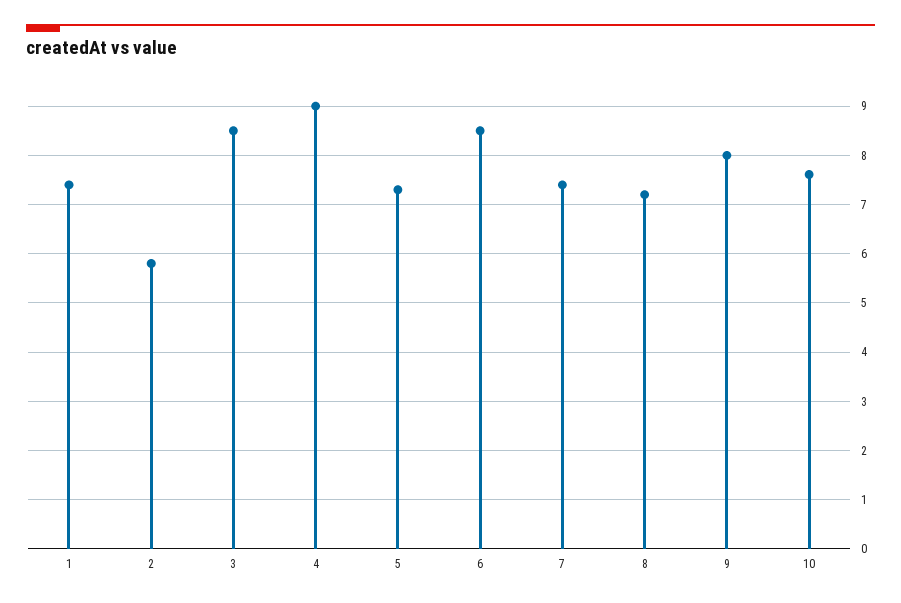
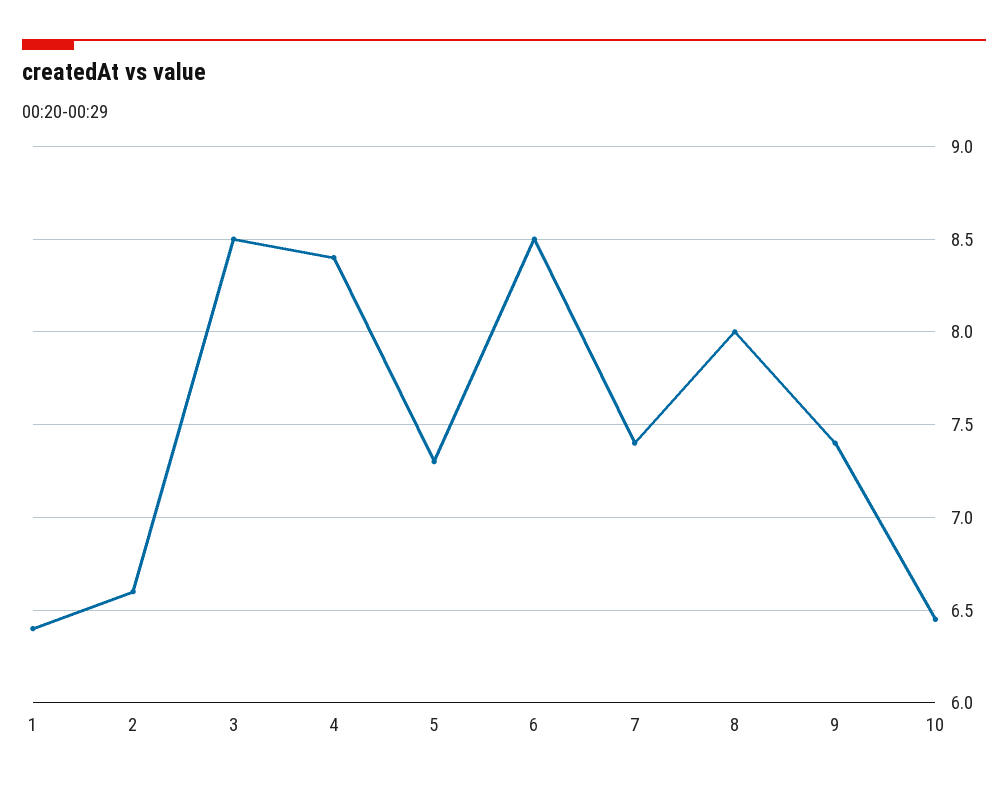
  {
-   "1": 7.4,
+   "1": 6.4,
-   "2": 5.8,
+   "2": 6.6,
    "3": 8.5,
-   "4": 9,
+   "4": 8.4,
    "5": 7.3,
    "6": 8.5,
    "7": 7.4,
-   "8": 7.2,
+   "8": 8,
-   "9": 8,
+   "9": 7.4,
-   "10": 7.6
+   "10": 6.45
  }

